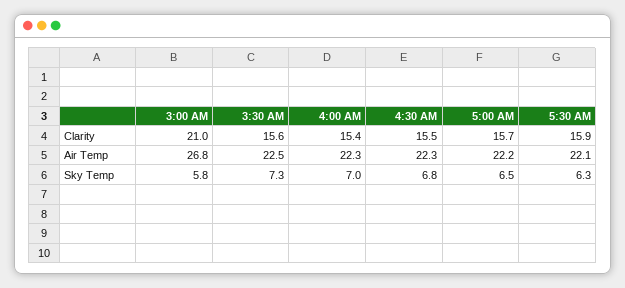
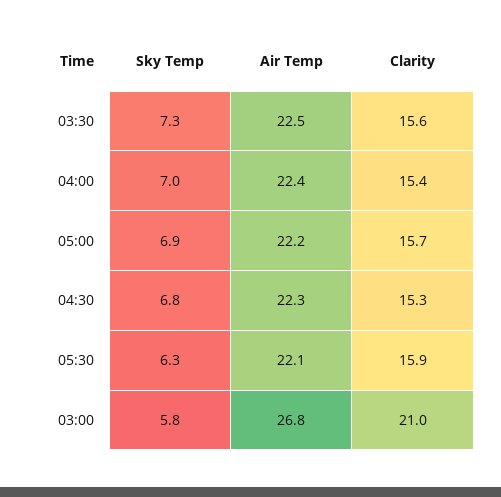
  {
    "3:00 AM": {
      "Clarity": 21,
      "Air Temp": 26.8,
      "Sky Temp": 5.8
    },
    "3:30 AM": {
      "Clarity": 15.6,
      "Air Temp": 22.5,
      "Sky Temp": 7.3
    },
    "4:00 AM": {
      "Clarity": 15.4,
-     "Air Temp": 22.3,
+     "Air Temp": 22.4,
      "Sky Temp": 7
    },
    "4:30 AM": {
-     "Clarity": 15.5,
+     "Clarity": 15.3,
      "Air Temp": 22.3,
      "Sky Temp": 6.8
    },
    "5:00 AM": {
      "Clarity": 15.7,
      "Air Temp": 22.2,
-     "Sky Temp": 6.5
+     "Sky Temp": 6.9
    },
    "5:30 AM": {
      "Clarity": 15.9,
      "Air Temp": 22.1,
      "Sky Temp": 6.3
    }
  }

